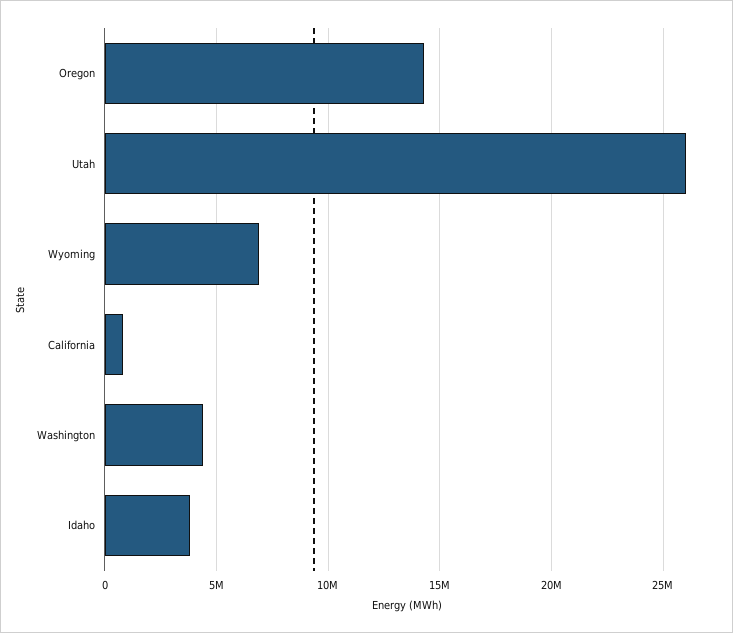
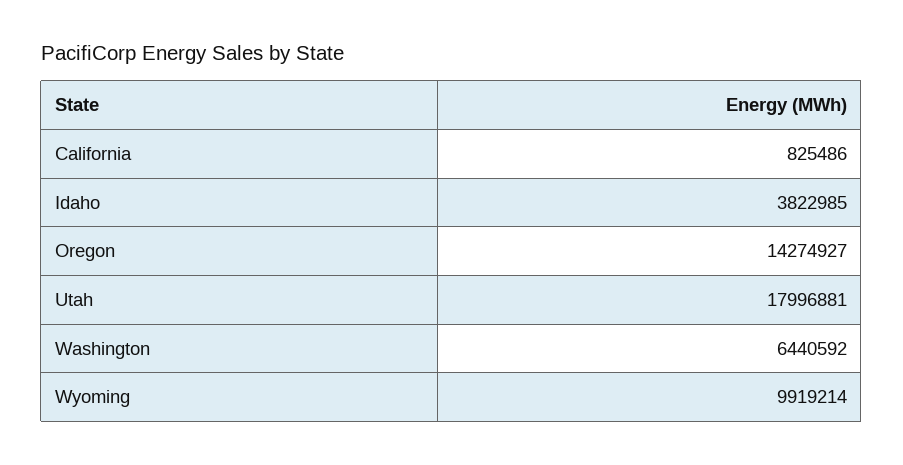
  {
    "Oregon": 14274927,
-   "Utah": 26000000,
+   "Utah": 17996881,
-   "Wyoming": 7000000,
+   "Wyoming": 9919214,
    "California": 825486,
-   "Washington": 4500000,
+   "Washington": 6440592,
    "Idaho": 3822985
  }

